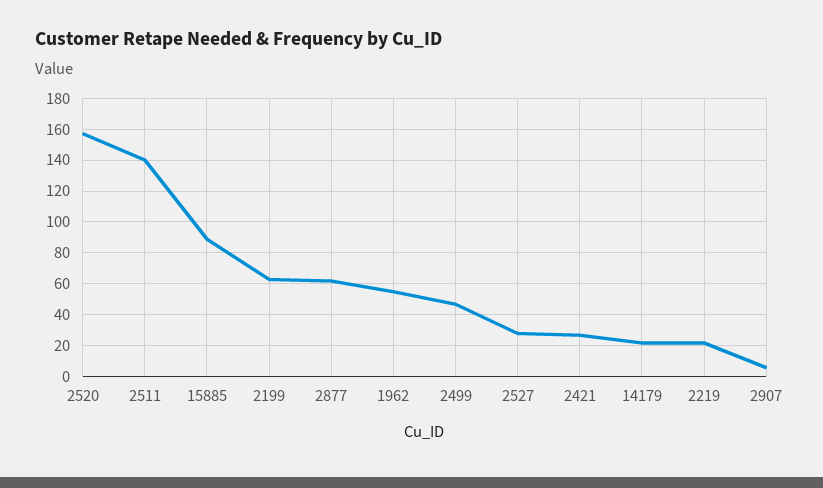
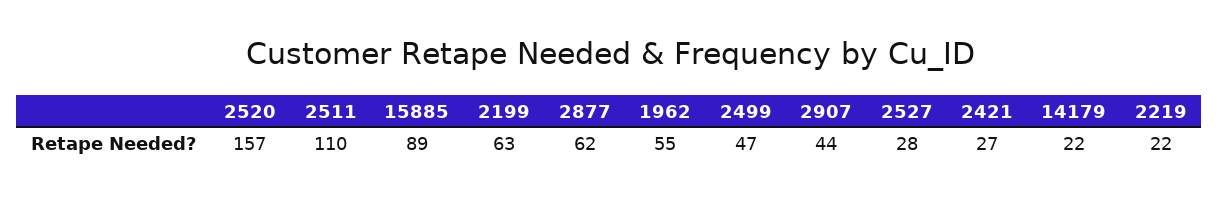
  {
    "2520": 157,
-   "2511": 140,
+   "2511": 110,
    "15885": 89,
    "2199": 63,
    "2877": 62,
    "1962": 55,
    "2499": 47,
    "2527": 28,
    "2421": 27,
    "14179": 22,
    "2219": 22,
-   "2907": 5
+   "2907": 44
  }

